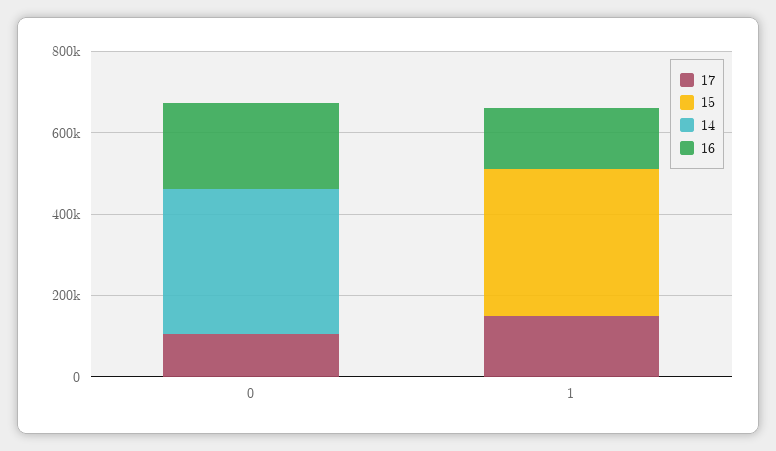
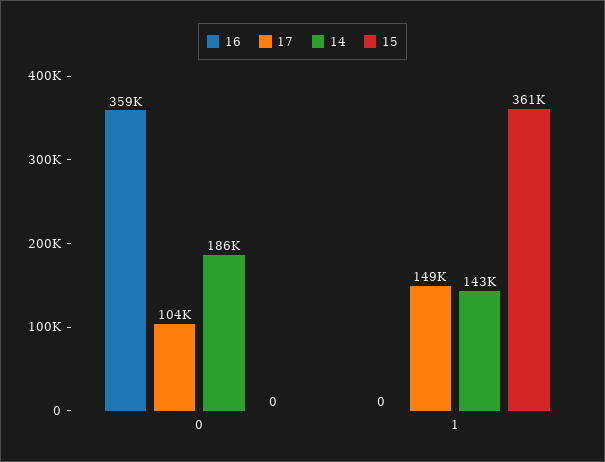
  {
    "17": {
      "0": 104000,
      "1": 149000
    },
    "15": {
      "0": 0,
      "1": 361000
    },
    "14": {
-     "0": 350000,
+     "0": 186000,
-     "1": 0
+     "1": 143000
    },
    "16": {
-     "0": 200000,
+     "0": 359000,
-     "1": 150000
+     "1": 0
    }
  }

